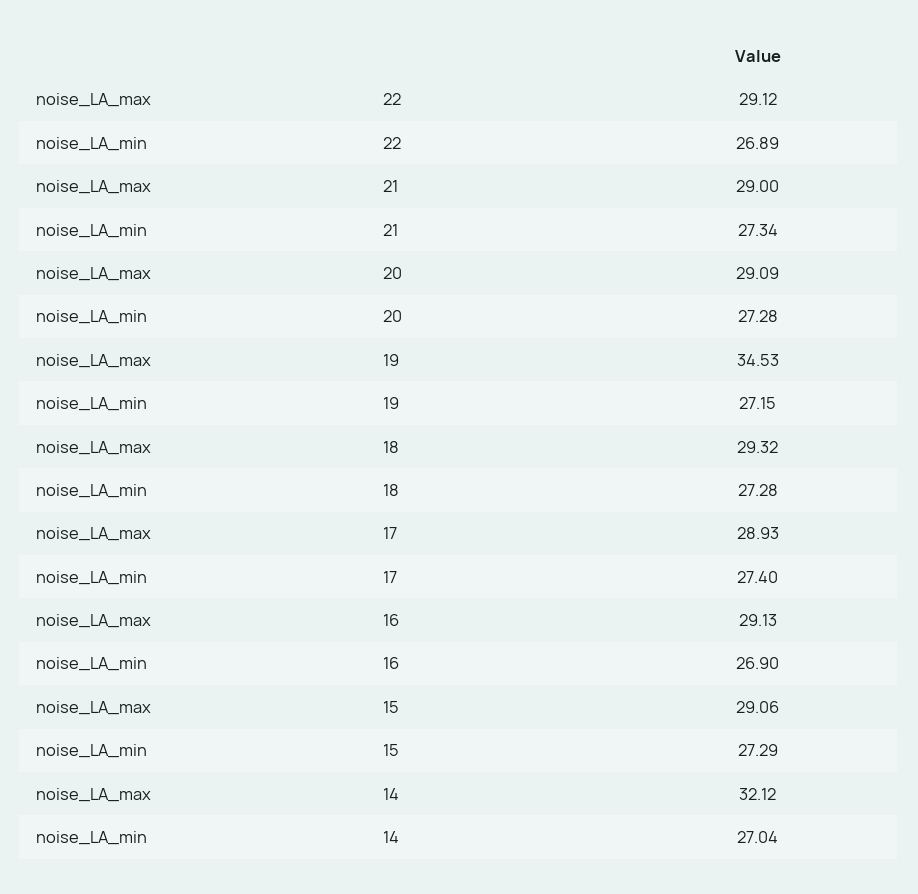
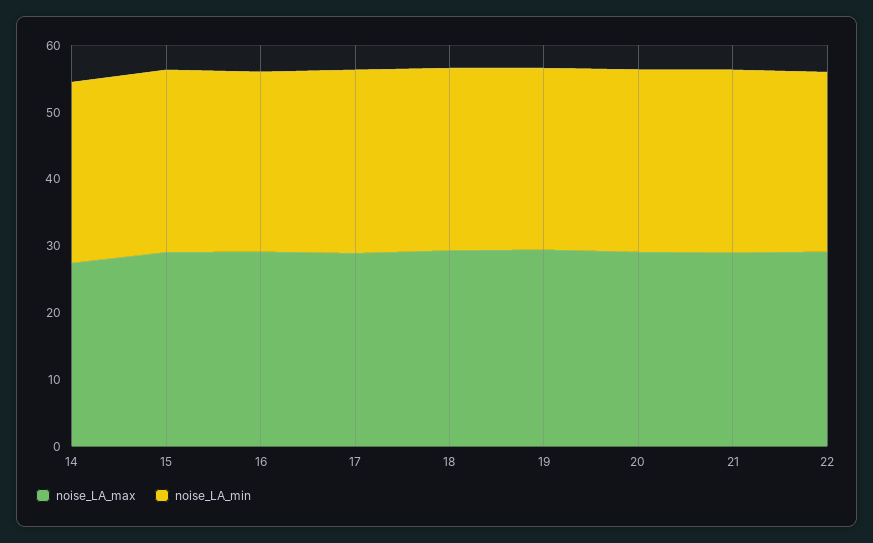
  {
    "noise_LA_max": {
      "22": 29.12,
      "21": 29,
      "20": 29.09,
-     "19": 34.53,
+     "19": 30,
      "18": 29.32,
      "17": 28.93,
      "16": 29.13,
      "15": 29.06,
-     "14": 32.12
+     "14": 28
    },
    "noise_LA_min": {
      "22": 26.89,
      "21": 27.34,
      "20": 27.28,
      "19": 27.15,
      "18": 27.28,
      "17": 27.4,
      "16": 26.9,
      "15": 27.29,
      "14": 27.04
    }
  }

